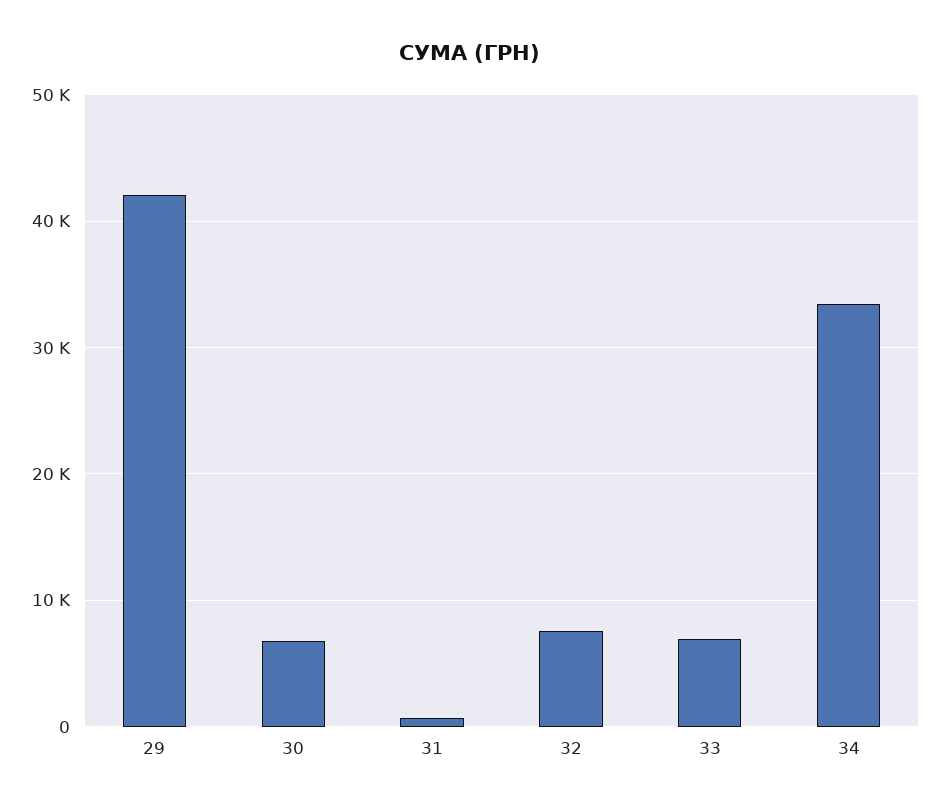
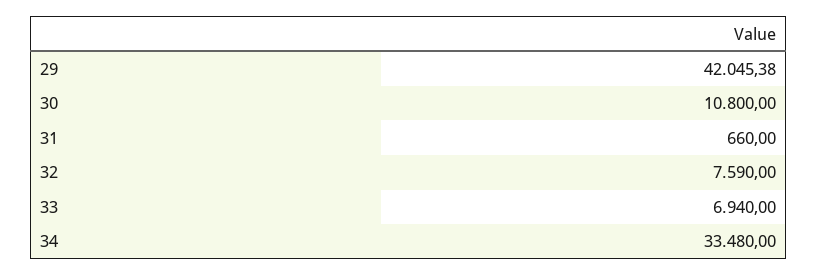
  {
    "29": 42045.38,
-   "30": 7000,
+   "30": 10800,
    "31": 660,
    "32": 7590,
    "33": 6940,
    "34": 33480
  }

